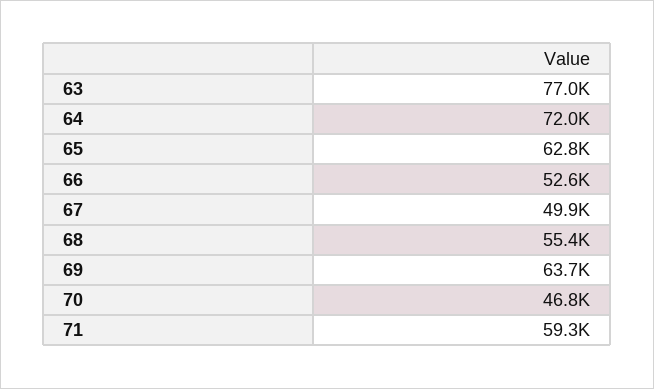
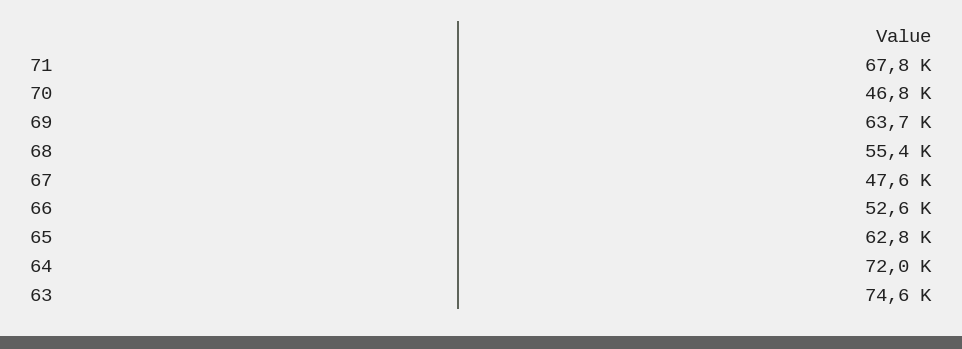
  {
-   "63": 77000,
+   "63": 74600,
    "64": 72000,
    "65": 62800,
    "66": 52600,
-   "67": 49900,
+   "67": 47600,
    "68": 55400,
    "69": 63700,
    "70": 46800,
-   "71": 59300
+   "71": 67800
  }

